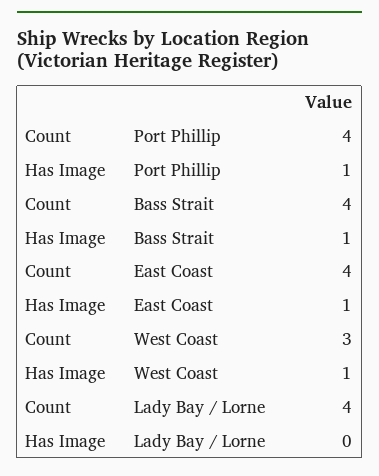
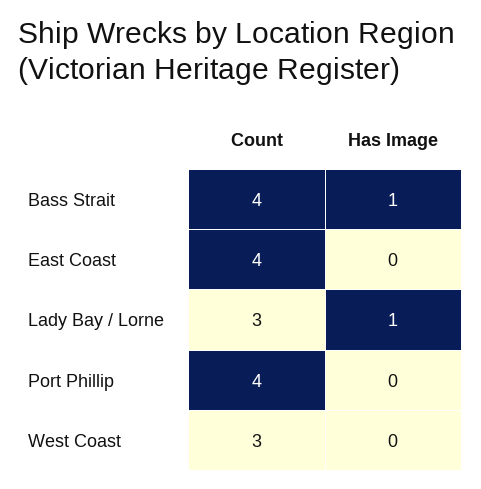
  {
    "Count": {
      "Port Phillip": 4,
      "Bass Strait": 4,
      "East Coast": 4,
      "West Coast": 3,
-     "Lady Bay / Lorne": 4
+     "Lady Bay / Lorne": 3
    },
    "Has Image": {
-     "Port Phillip": 1,
+     "Port Phillip": 0,
      "Bass Strait": 1,
-     "East Coast": 1,
+     "East Coast": 0,
-     "West Coast": 1,
+     "West Coast": 0,
-     "Lady Bay / Lorne": 0
+     "Lady Bay / Lorne": 1
    }
  }

